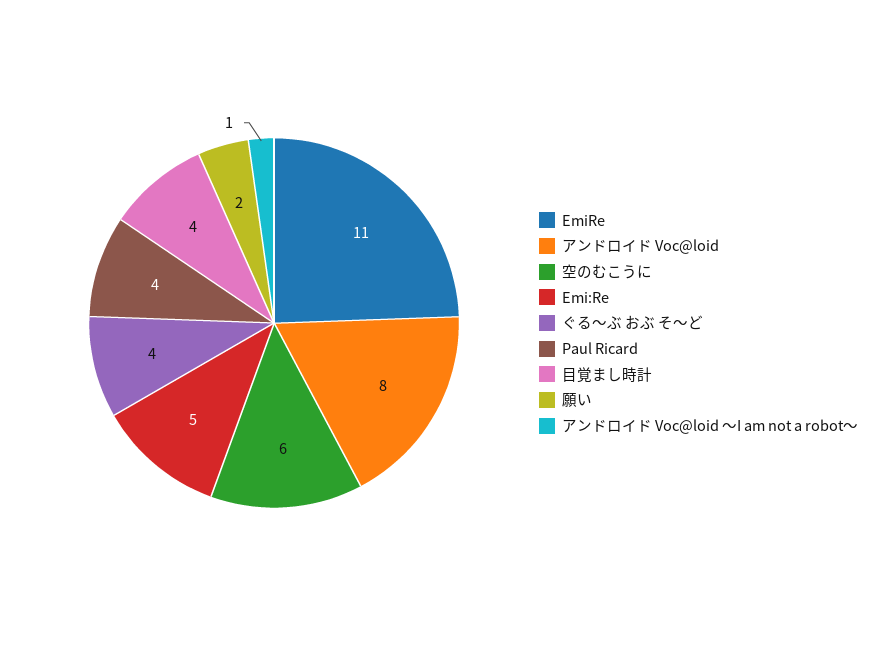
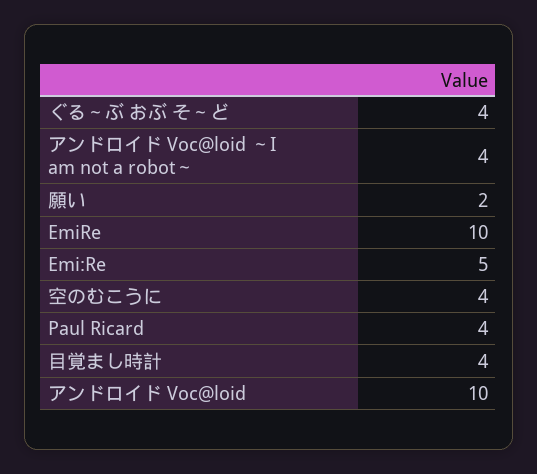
  {
-   "EmiRe": 11,
+   "EmiRe": 10,
-   "アンドロイド Voc@loid": 8,
+   "アンドロイド Voc@loid": 10,
-   "空のむこうに": 6,
+   "空のむこうに": 4,
    "Emi:Re": 5,
    "ぐる～ぶ おぶ そ～ど": 4,
    "Paul Ricard": 4,
    "目覚まし時計": 4,
    "願い": 2,
-   "アンドロイド Voc@loid ～I am not a robot～": 1
+   "アンドロイド Voc@loid ～I am not a robot～": 4
  }

